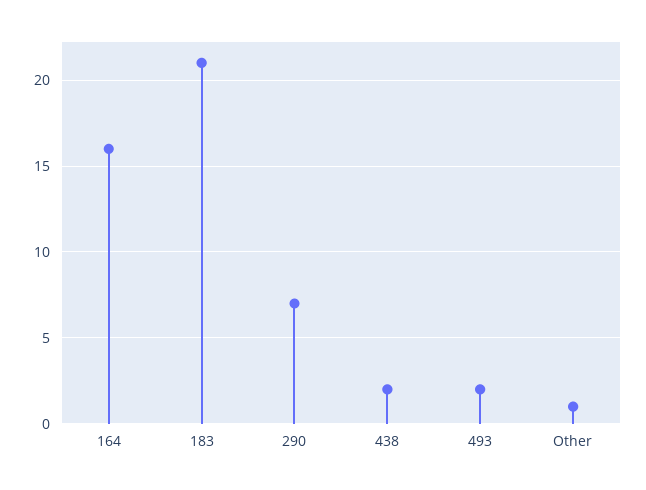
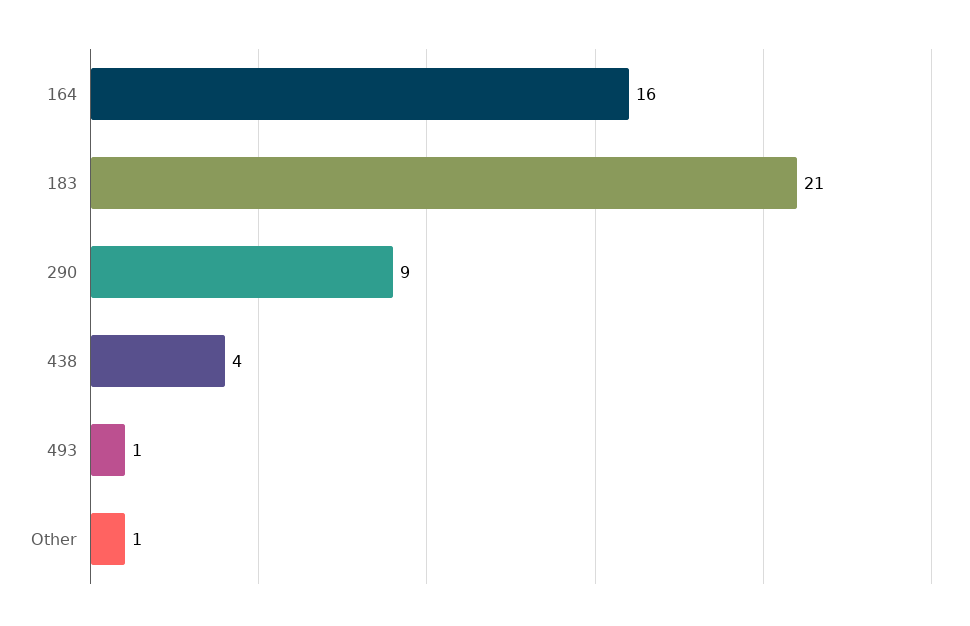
  {
    "164": 16,
    "183": 21,
-   "290": 7,
+   "290": 9,
-   "438": 2,
+   "438": 4,
-   "493": 2,
+   "493": 1,
    "Other": 1
  }

